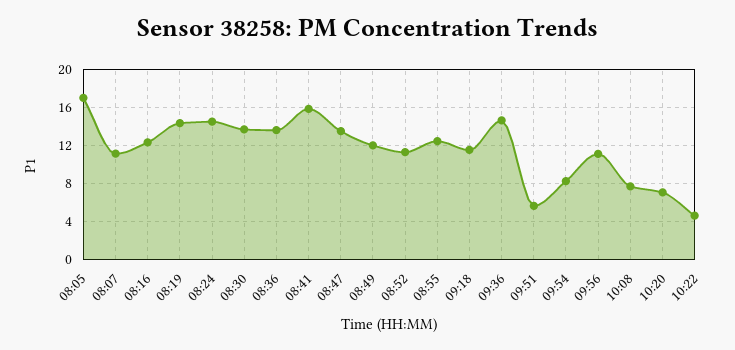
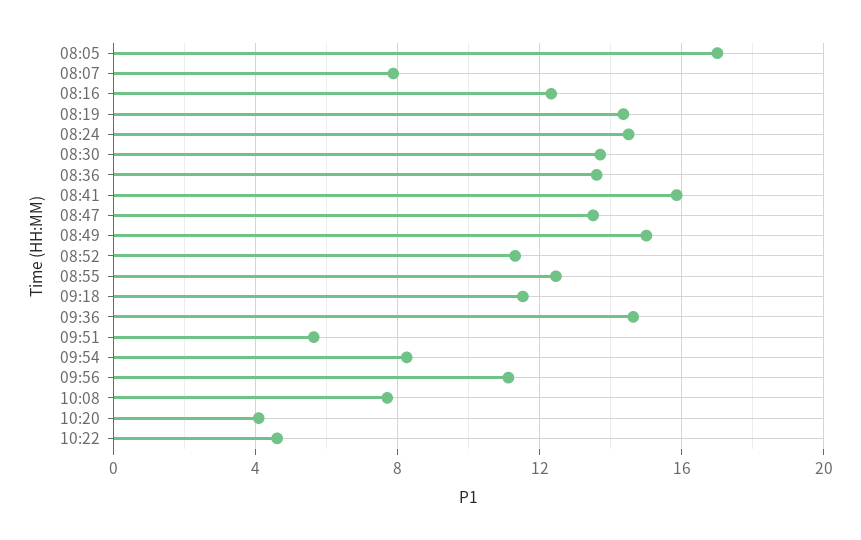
  {
    "08:05": 17,
-   "08:07": 11,
+   "08:07": 8,
    "08:16": 12.5,
    "08:19": 14.5,
    "08:24": 14.5,
    "08:30": 13.5,
    "08:36": 13.5,
    "08:41": 16,
    "08:47": 13.5,
-   "08:49": 12,
+   "08:49": 15,
    "08:52": 11.5,
    "08:55": 12.5,
    "09:18": 11.5,
    "09:36": 14.5,
    "09:51": 5.5,
    "09:54": 8.5,
    "09:56": 11,
    "10:08": 7.5,
-   "10:20": 7,
+   "10:20": 4,
    "10:22": 4.5
  }

